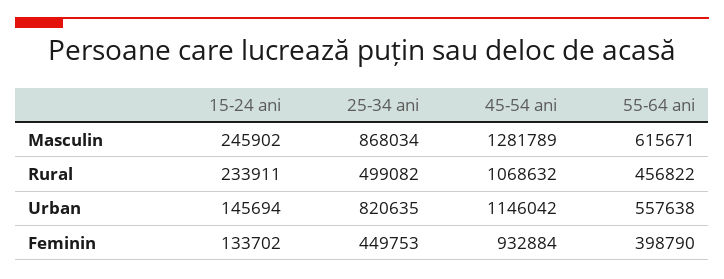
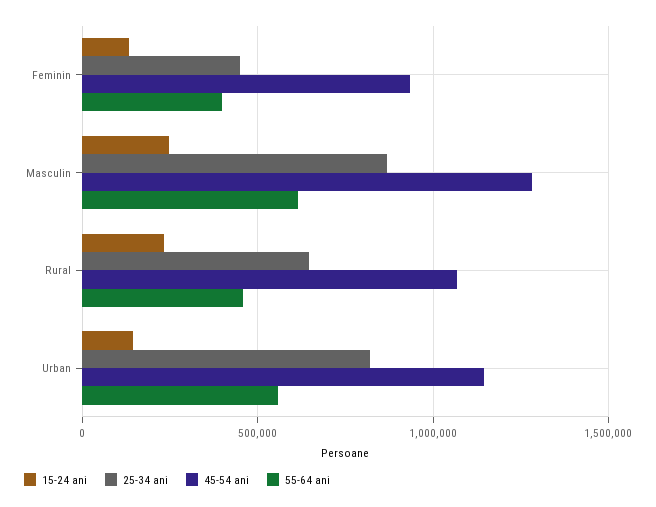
  {
    "15-24 ani": {
      "Masculin": 245902,
      "Rural": 233911,
      "Urban": 145694,
      "Feminin": 133702
    },
    "25-34 ani": {
      "Masculin": 868034,
-     "Rural": 499082,
+     "Rural": 650000,
      "Urban": 820635,
      "Feminin": 449753
    },
    "45-54 ani": {
      "Masculin": 1281789,
      "Rural": 1068632,
      "Urban": 1146042,
      "Feminin": 932884
    },
    "55-64 ani": {
      "Masculin": 615671,
      "Rural": 456822,
      "Urban": 557638,
      "Feminin": 398790
    }
  }

